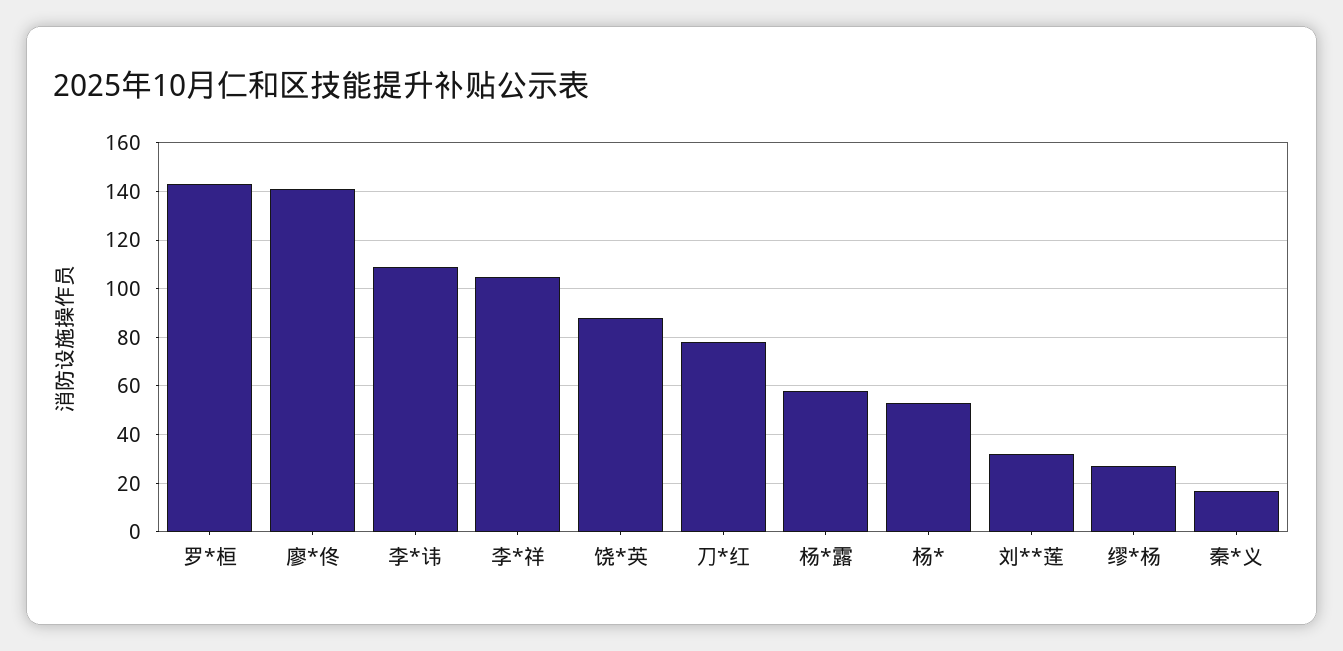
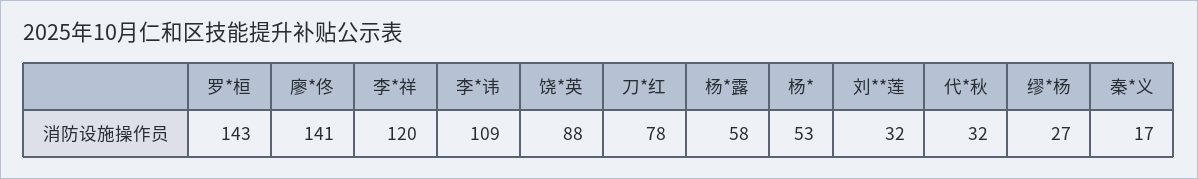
  {
    "罗*桓": 143,
    "廖*佟": 141,
    "李*讳": 109,
-   "李*祥": 105,
+   "李*祥": 120,
    "饶*英": 88,
    "刀*红": 78,
    "杨*露": 58,
    "杨*": 53,
    "刘**莲": 32,
    "缪*杨": 27,
-   "秦*义": 17
+   "秦*义": 17,
+   "代*秋": 32
  }

